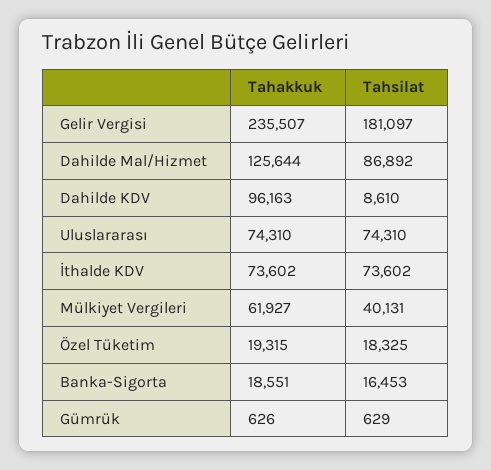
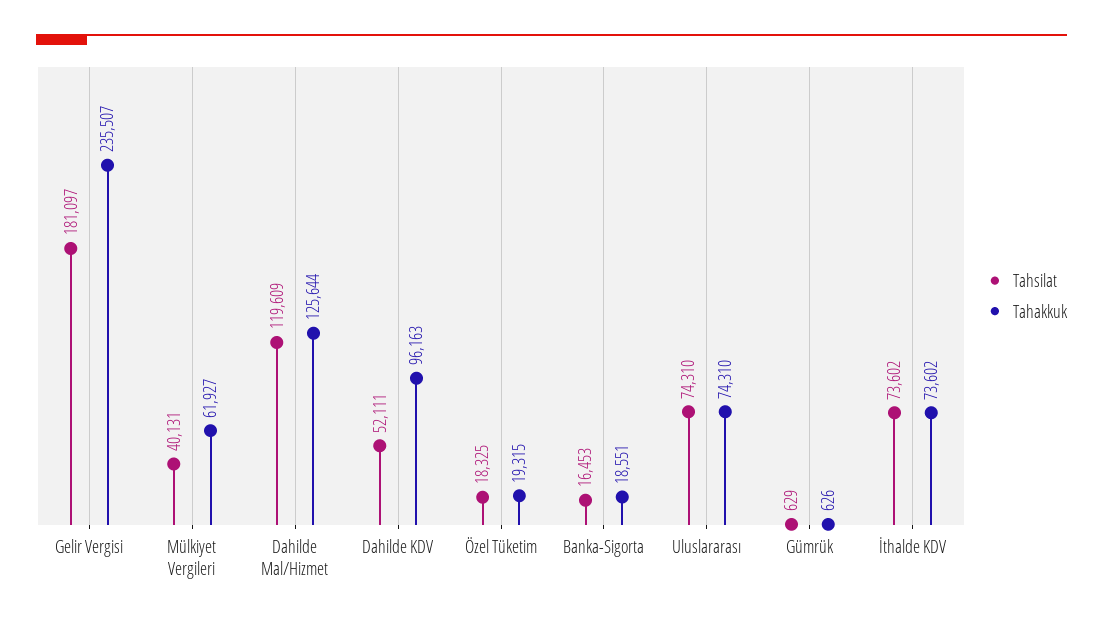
  {
    "Tahakkuk": {
      "Gelir Vergisi": 235507,
      "Dahilde Mal/Hizmet": 125644,
      "Dahilde KDV": 96163,
      "Uluslararası": 74310,
      "İthalde KDV": 73602,
      "Mülkiyet Vergileri": 61927,
      "Özel Tüketim": 19315,
      "Banka-Sigorta": 18551,
      "Gümrük": 626
    },
    "Tahsilat": {
      "Gelir Vergisi": 181097,
-     "Dahilde Mal/Hizmet": 86892,
+     "Dahilde Mal/Hizmet": 119609,
-     "Dahilde KDV": 8610,
+     "Dahilde KDV": 52111,
      "Uluslararası": 74310,
      "İthalde KDV": 73602,
      "Mülkiyet Vergileri": 40131,
      "Özel Tüketim": 18325,
      "Banka-Sigorta": 16453,
      "Gümrük": 629
    }
  }

